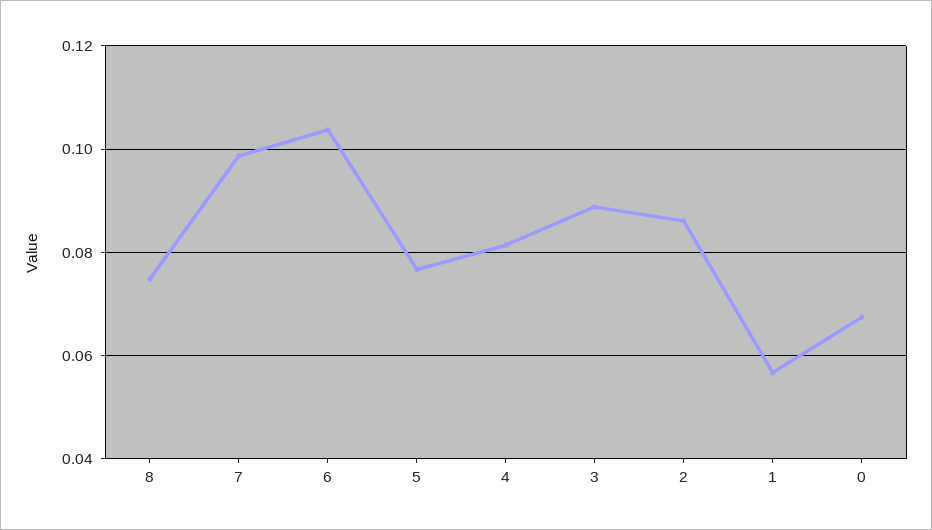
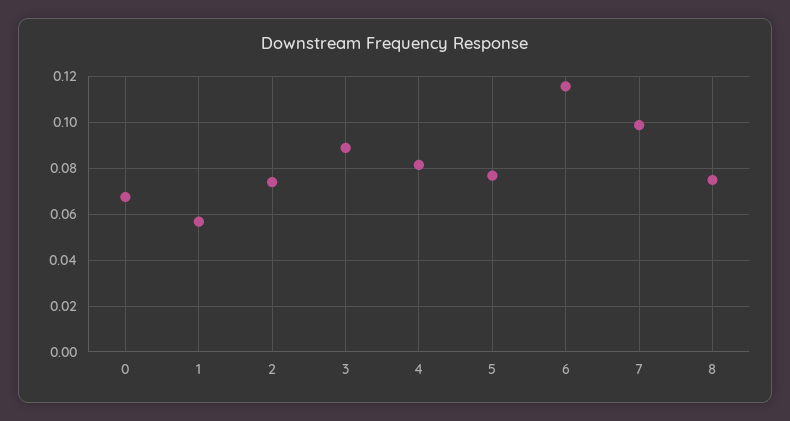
  {
    "8": 0.074,
    "7": 0.098,
-   "6": 0.104,
+   "6": 0.115,
    "5": 0.076,
    "4": 0.082,
    "3": 0.088,
-   "2": 0.086,
+   "2": 0.075,
    "1": 0.056,
    "0": 0.068
  }

